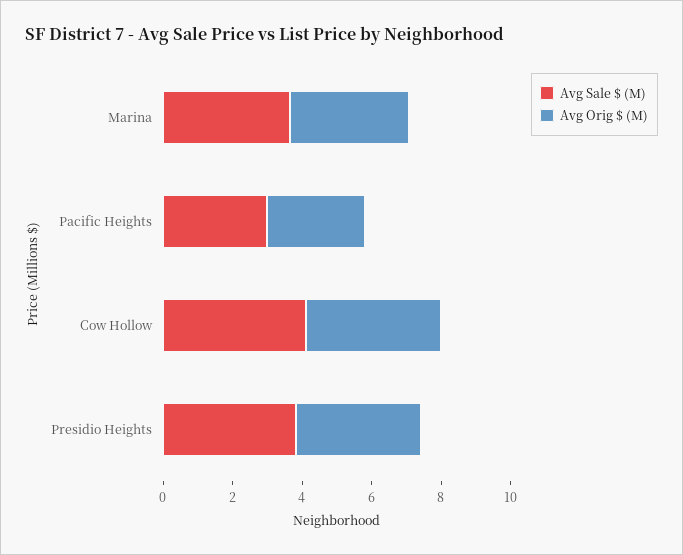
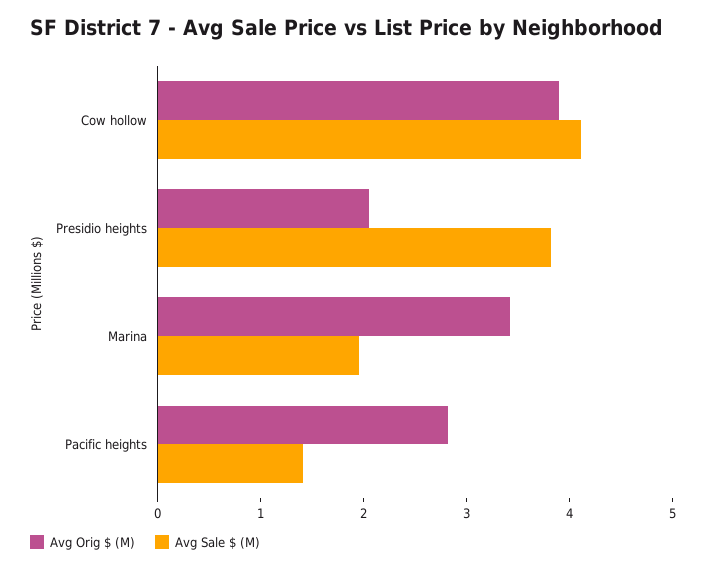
  {
    "Avg Sale $ (M)": {
-     "Marina": 3.5,
+     "Marina": 2,
-     "Pacific Heights": 3,
+     "Pacific Heights": 1.4,
      "Cow Hollow": 4.2,
      "Presidio Heights": 3.8
    },
    "Avg Orig $ (M)": {
      "Marina": 3.4,
      "Pacific Heights": 2.8,
      "Cow Hollow": 3.8,
-     "Presidio Heights": 3.5
+     "Presidio Heights": 2
    }
  }

